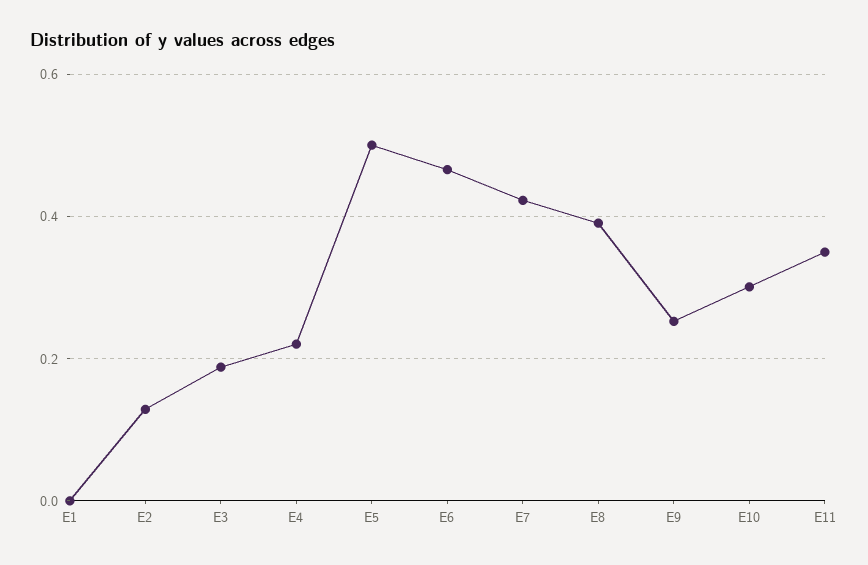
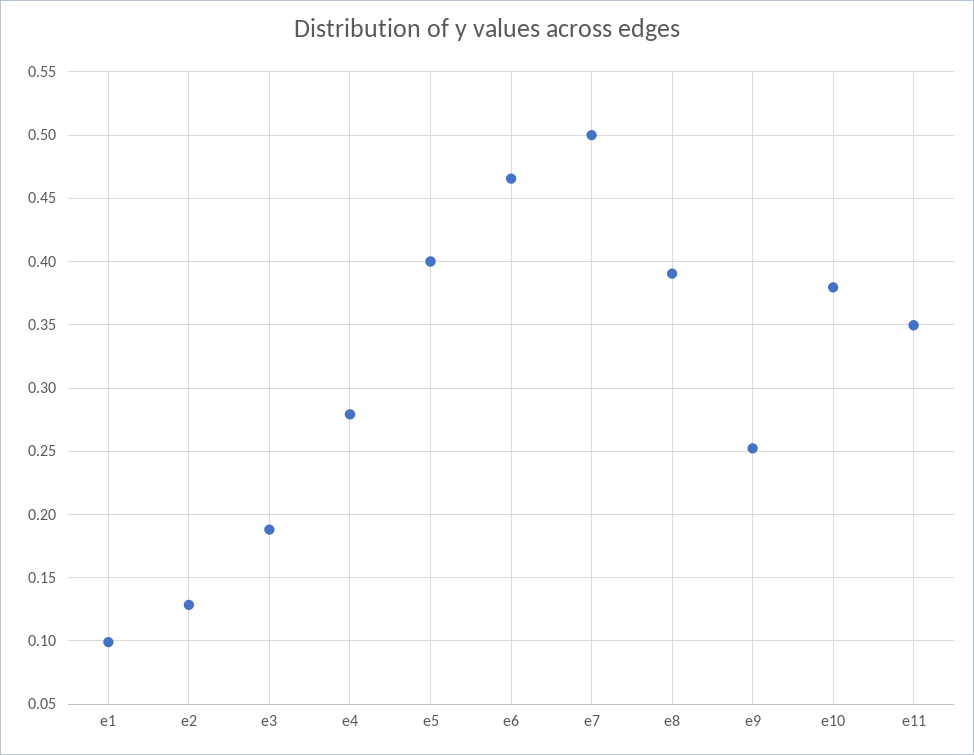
  {
-   "E1": 0,
+   "E1": 0.1,
    "E2": 0.13,
    "E3": 0.19,
-   "E4": 0.22,
+   "E4": 0.28,
-   "E5": 0.5,
+   "E5": 0.4,
    "E6": 0.465,
-   "E7": 0.42,
+   "E7": 0.5,
    "E8": 0.39,
    "E9": 0.25,
-   "E10": 0.3,
+   "E10": 0.38,
    "E11": 0.35
  }

